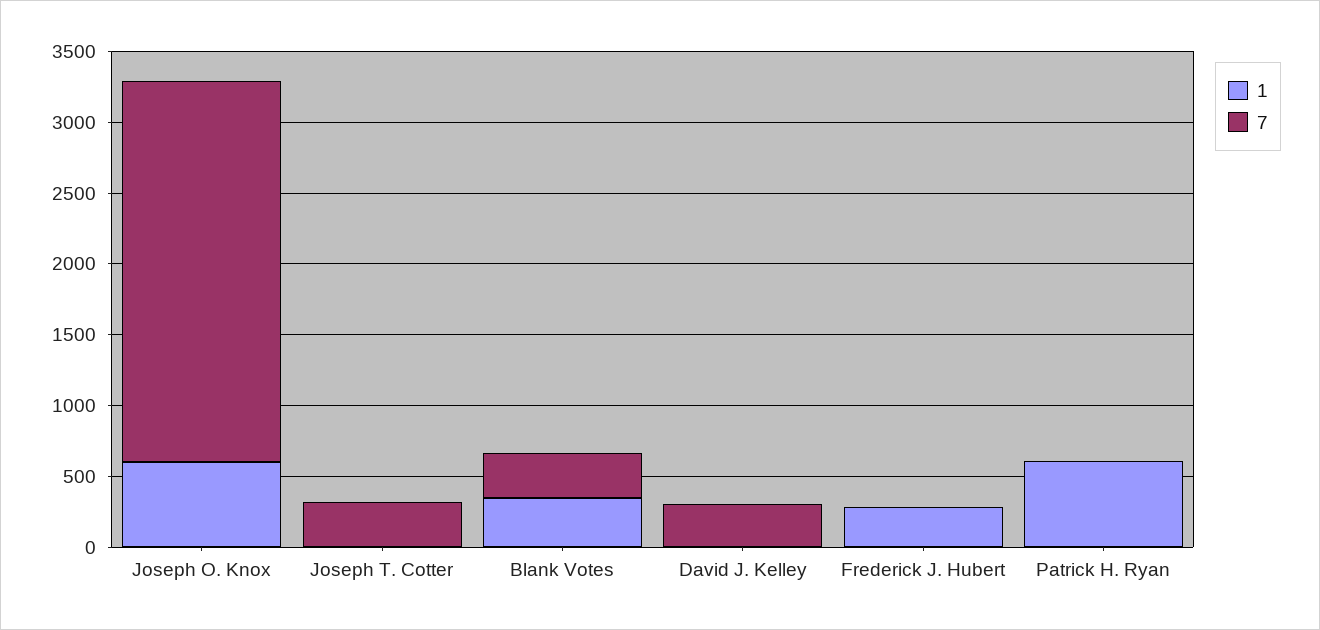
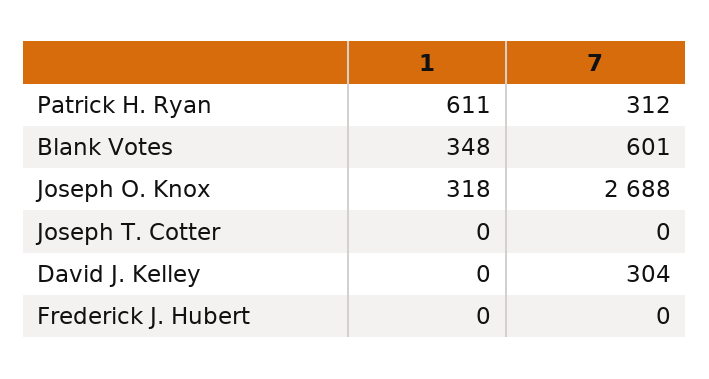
  {
    "1": {
-     "Joseph O. Knox": 600,
+     "Joseph O. Knox": 318,
      "Joseph T. Cotter": 0,
      "Blank Votes": 348,
      "David J. Kelley": 0,
-     "Frederick J. Hubert": 300,
+     "Frederick J. Hubert": 0,
      "Patrick H. Ryan": 611
    },
    "7": {
      "Joseph O. Knox": 2688,
-     "Joseph T. Cotter": 300,
+     "Joseph T. Cotter": 0,
-     "Blank Votes": 300,
+     "Blank Votes": 601,
      "David J. Kelley": 304,
      "Frederick J. Hubert": 0,
-     "Patrick H. Ryan": 0
+     "Patrick H. Ryan": 312
    }
  }

